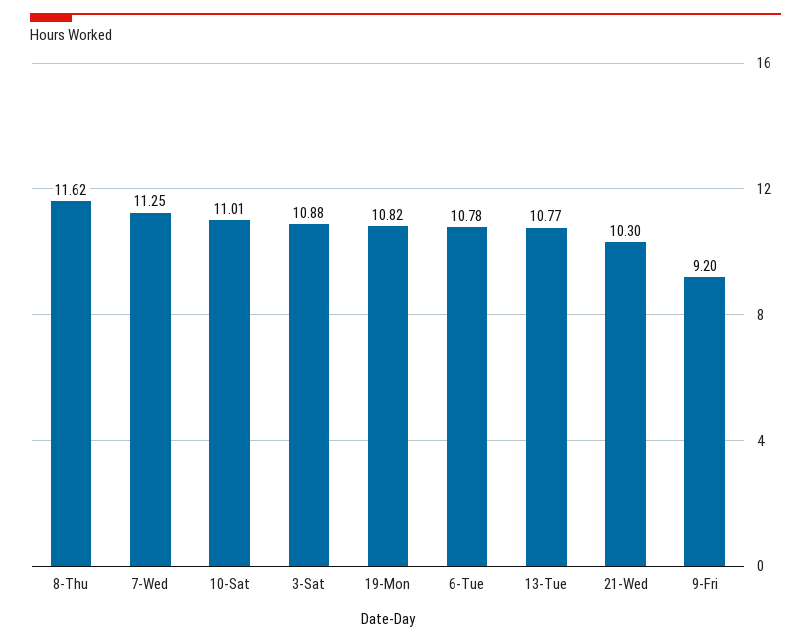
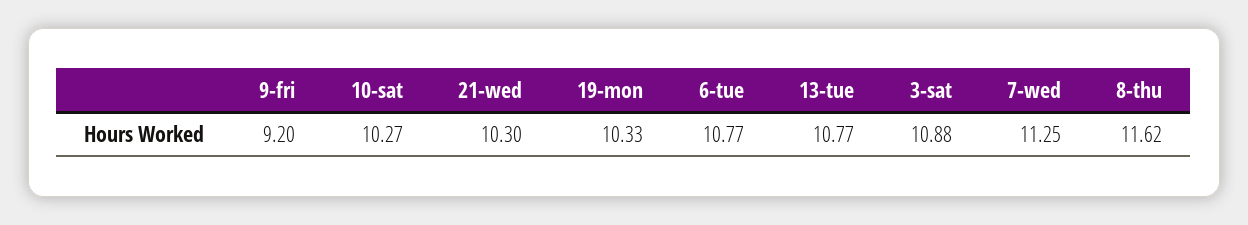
  {
    "8-Thu": 11.62,
    "7-Wed": 11.25,
-   "10-Sat": 11.01,
+   "10-Sat": 10.27,
    "3-Sat": 10.88,
-   "19-Mon": 10.82,
+   "19-Mon": 10.33,
-   "6-Tue": 10.78,
+   "6-Tue": 10.77,
    "13-Tue": 10.77,
    "21-Wed": 10.3,
    "9-Fri": 9.2
  }

